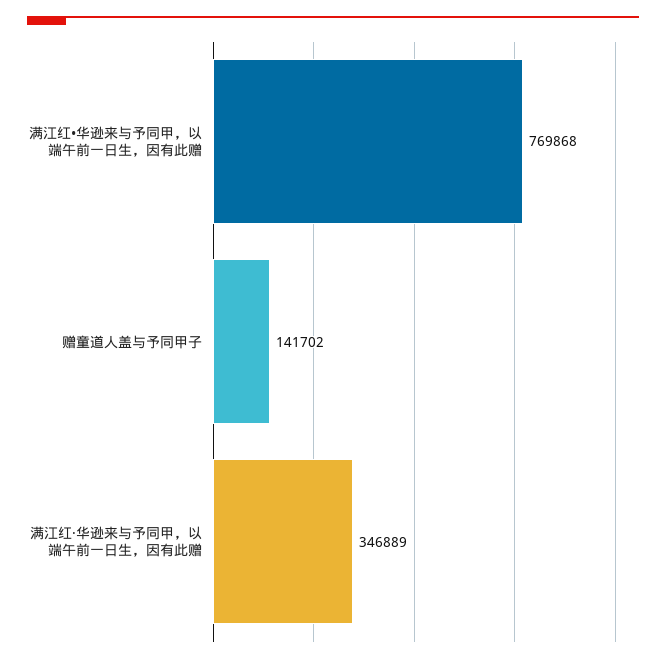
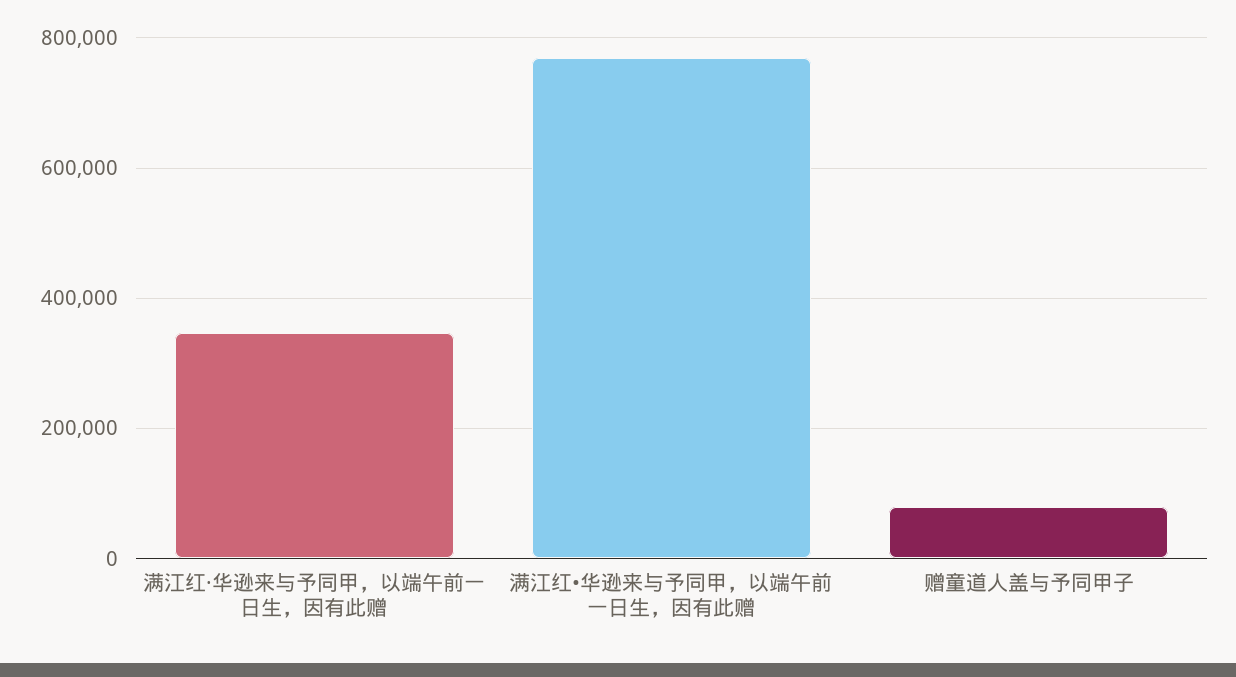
  {
    "满江红•华逊来与予同甲，以端午前一日生，因有此赠": 769868,
-   "赠童道人盖与予同甲子": 141702,
+   "赠童道人盖与予同甲子": 80000,
    "满江红·华逊来与予同甲，以端午前一日生，因有此赠": 346889
  }

